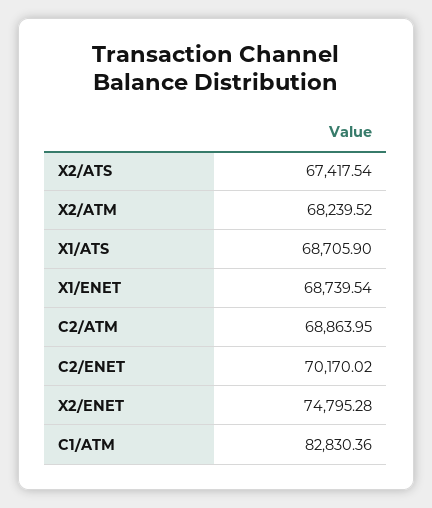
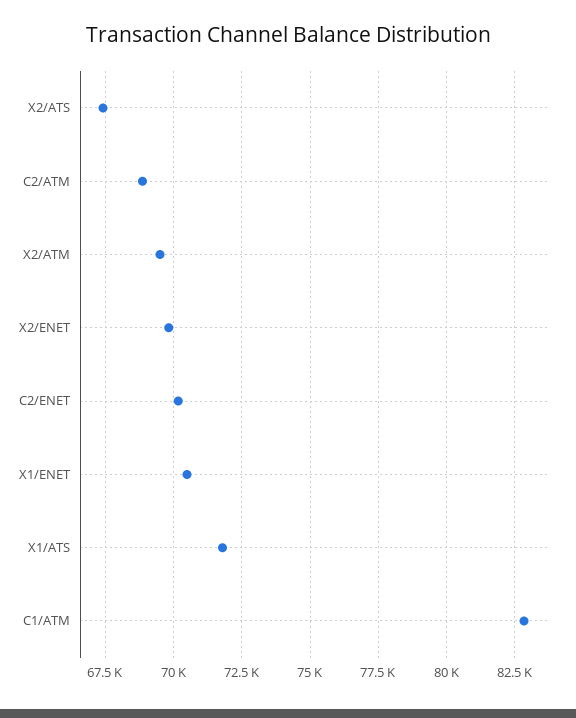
  {
    "X2/ATS": 67417.54,
-   "X2/ATM": 68239.52,
+   "X2/ATM": 69500,
-   "X1/ATS": 68705.9,
+   "X1/ATS": 71750,
-   "X1/ENET": 68739.54,
+   "X1/ENET": 70500,
    "C2/ATM": 68863.95,
    "C2/ENET": 70170.02,
-   "X2/ENET": 74795.28,
+   "X2/ENET": 69750,
    "C1/ATM": 82830.36
  }

